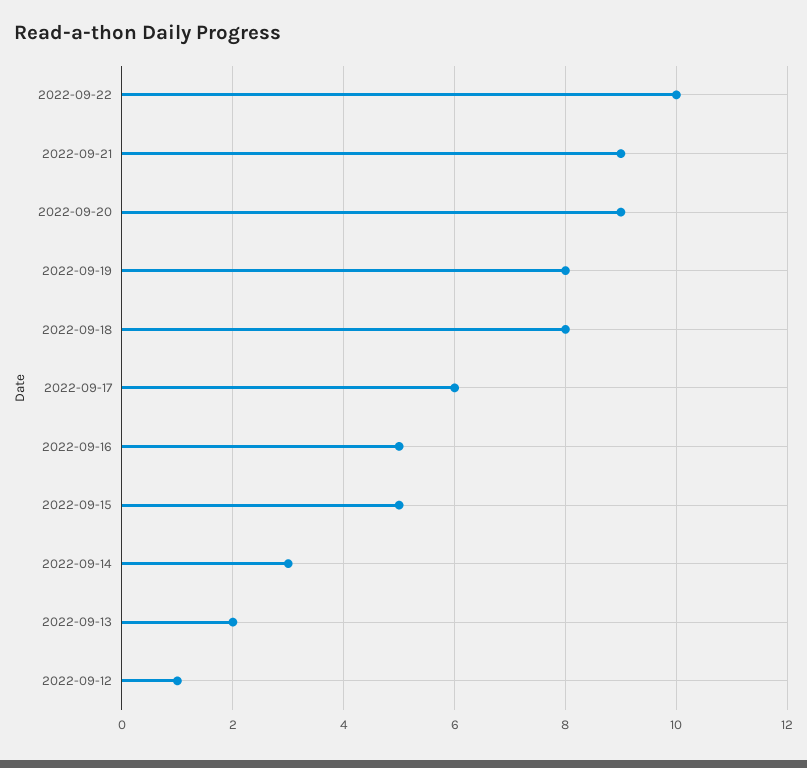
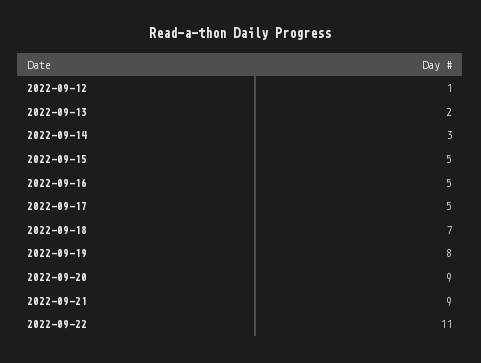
  {
-   "2022-09-22": 10,
+   "2022-09-22": 11,
    "2022-09-21": 9,
    "2022-09-20": 9,
    "2022-09-19": 8,
-   "2022-09-18": 8,
+   "2022-09-18": 7,
-   "2022-09-17": 6,
+   "2022-09-17": 5,
    "2022-09-16": 5,
    "2022-09-15": 5,
    "2022-09-14": 3,
    "2022-09-13": 2,
    "2022-09-12": 1
  }

